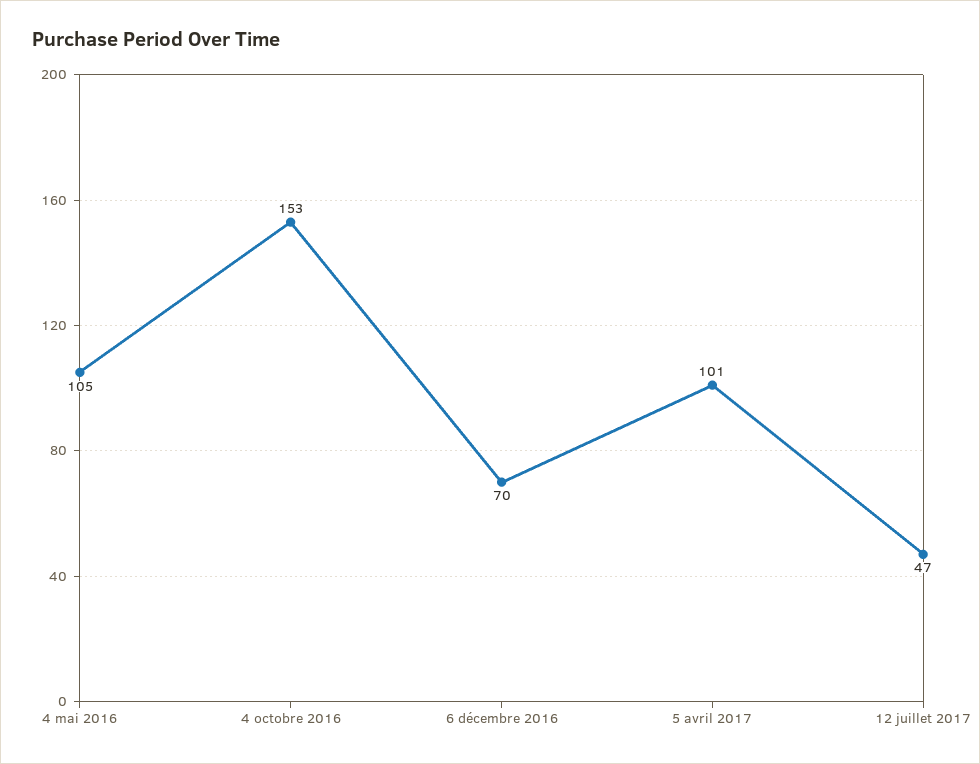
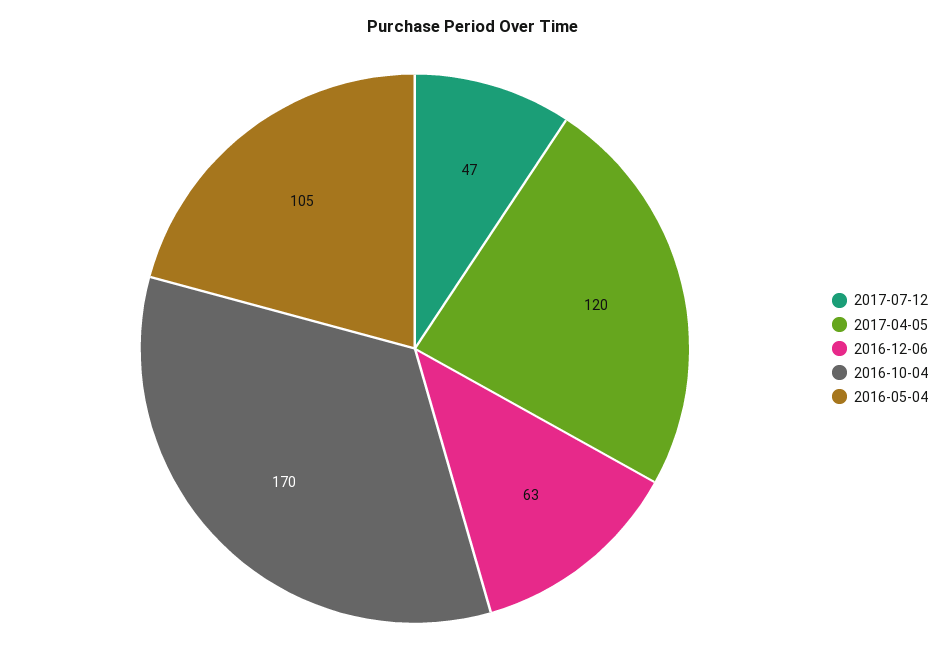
  {
    "4 mai 2016": 105,
-   "4 octobre 2016": 153,
+   "4 octobre 2016": 170,
-   "6 décembre 2016": 70,
+   "6 décembre 2016": 63,
-   "5 avril 2017": 101,
+   "5 avril 2017": 120,
    "12 juillet 2017": 47
  }

